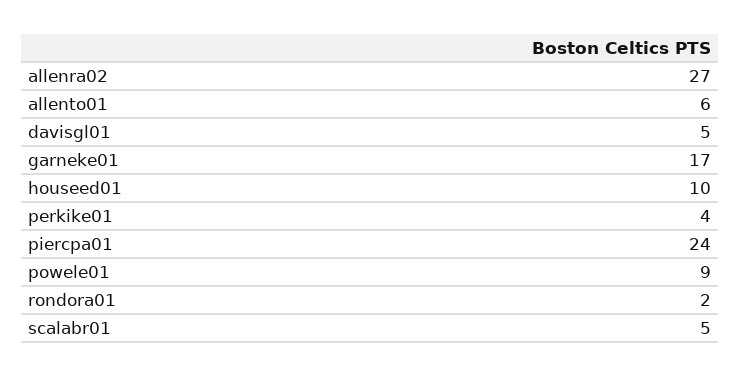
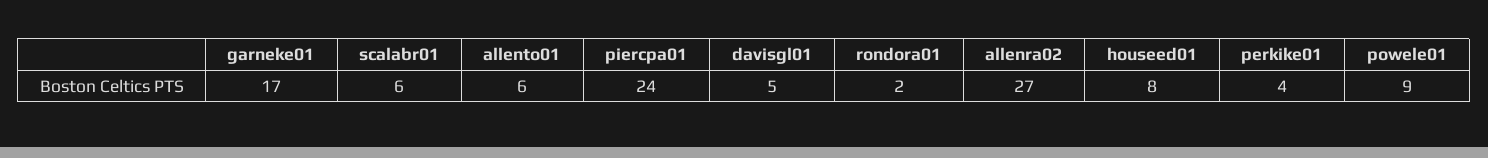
  {
    "allenra02": 27,
    "allento01": 6,
    "davisgl01": 5,
    "garneke01": 17,
-   "houseed01": 10,
+   "houseed01": 8,
    "perkike01": 4,
    "piercpa01": 24,
    "powele01": 9,
    "rondora01": 2,
-   "scalabr01": 5
+   "scalabr01": 6
  }

